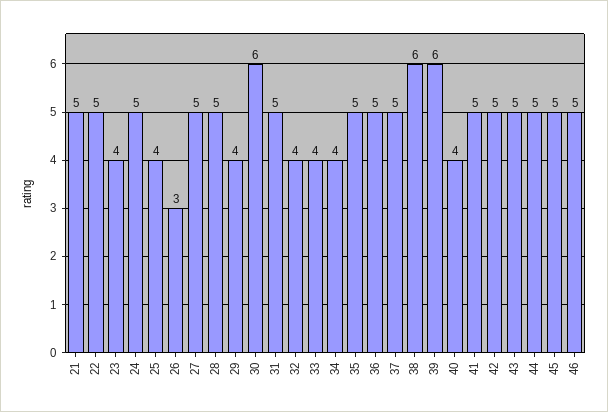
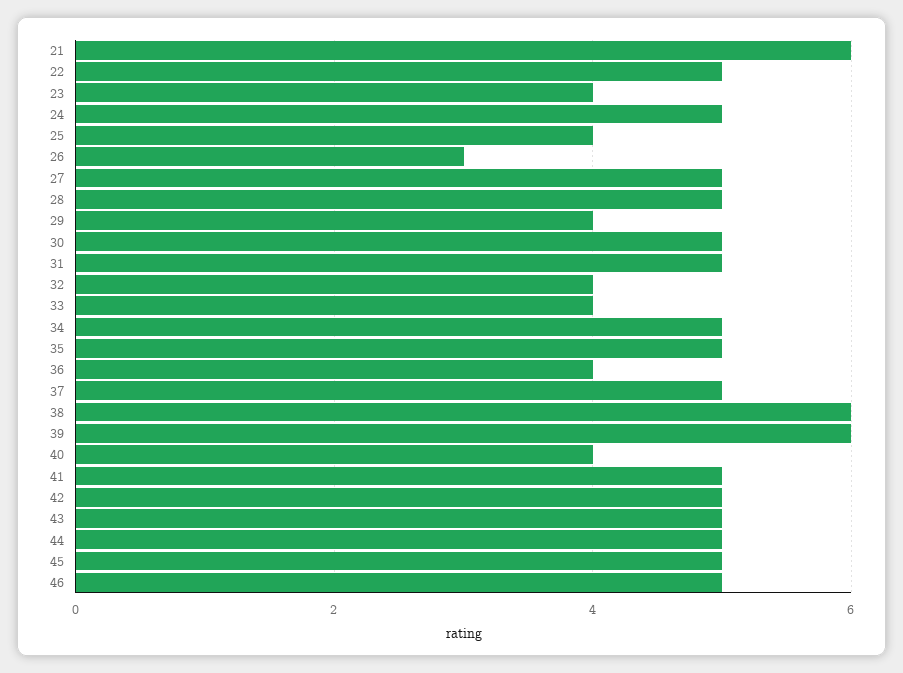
  {
-   "21": 5,
+   "21": 6,
    "22": 5,
    "23": 4,
    "24": 5,
    "25": 4,
    "26": 3,
    "27": 5,
    "28": 5,
    "29": 4,
-   "30": 6,
+   "30": 5,
    "31": 5,
    "32": 4,
    "33": 4,
-   "34": 4,
+   "34": 5,
    "35": 5,
-   "36": 5,
+   "36": 4,
    "37": 5,
    "38": 6,
    "39": 6,
    "40": 4,
    "41": 5,
    "42": 5,
    "43": 5,
    "44": 5,
    "45": 5,
    "46": 5
  }

